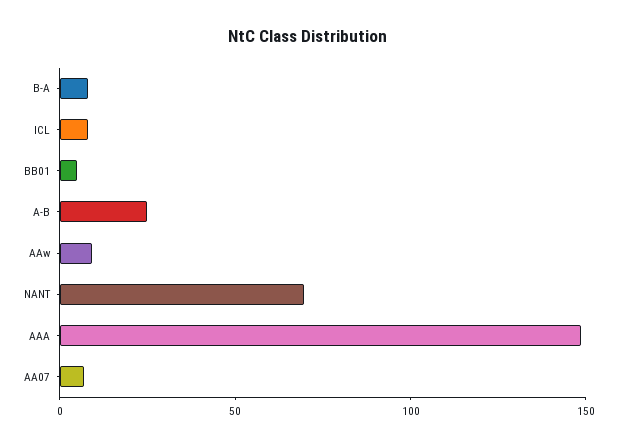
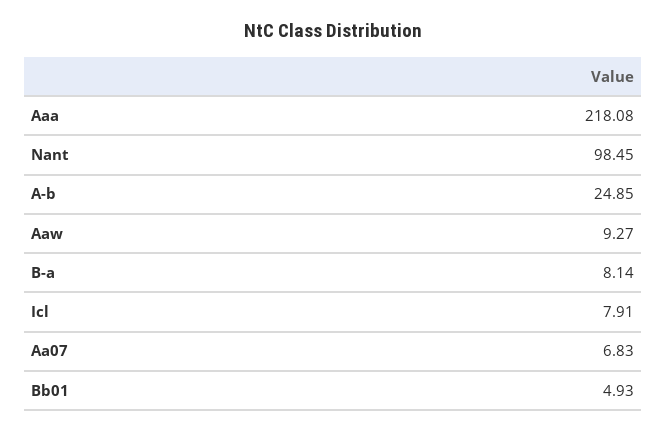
  {
    "B-A": 8.14,
    "ICL": 7.91,
    "BB01": 4.93,
    "A-B": 24.85,
    "AAw": 9.27,
-   "NANT": 70,
+   "NANT": 98.45,
-   "AAA": 150,
+   "AAA": 218.08,
    "AA07": 6.83
  }

